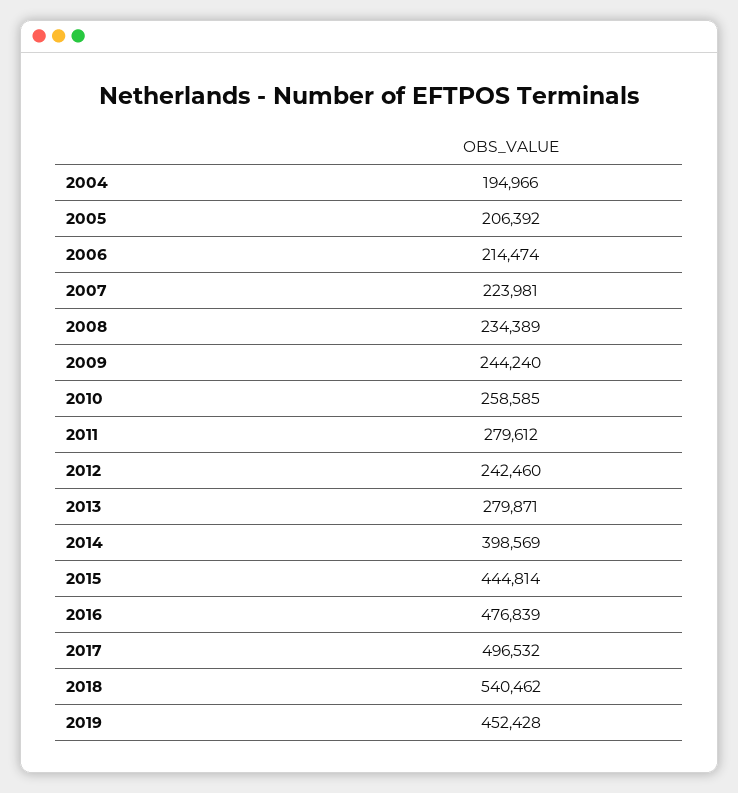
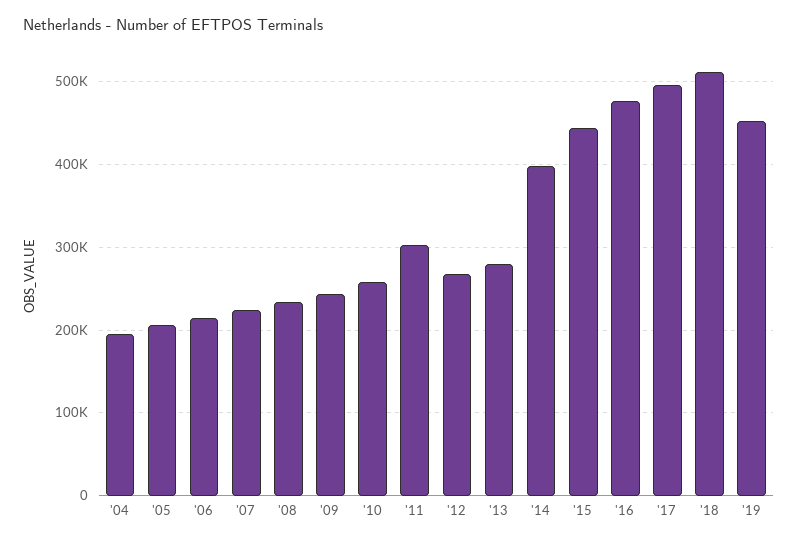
  {
    "2004": 194966,
    "2005": 206392,
    "2006": 214474,
    "2007": 223981,
    "2008": 234389,
    "2009": 244240,
    "2010": 258585,
-   "2011": 279612,
+   "2011": 300000,
-   "2012": 242460,
+   "2012": 270000,
    "2013": 279871,
    "2014": 398569,
    "2015": 444814,
    "2016": 476839,
    "2017": 496532,
-   "2018": 540462,
+   "2018": 510000,
    "2019": 452428
  }

